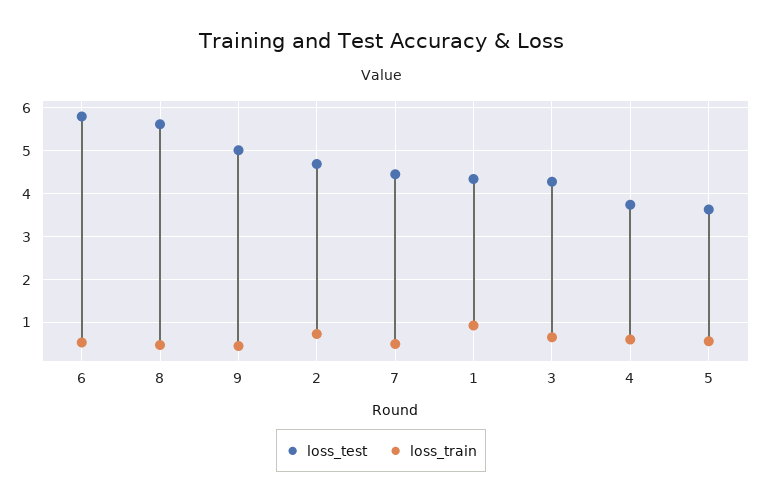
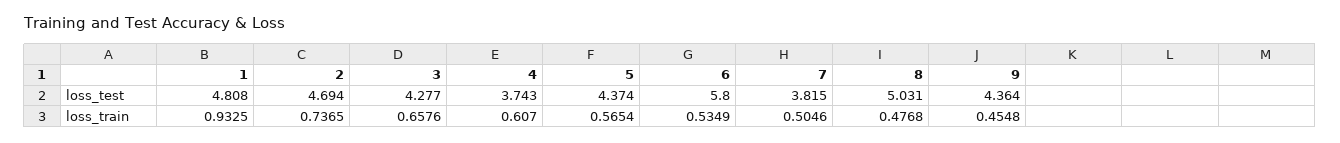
  {
    "loss_test": {
      "6": 5.8,
-     "8": 5.6,
+     "8": 5.031,
-     "9": 5,
+     "9": 4.364,
      "2": 4.694,
-     "7": 4.4,
+     "7": 3.815,
-     "1": 4.4,
+     "1": 4.808,
      "3": 4.277,
      "4": 3.743,
-     "5": 3.6
+     "5": 4.374
    },
    "loss_train": {
      "6": 0.5349,
      "8": 0.4768,
      "9": 0.4548,
      "2": 0.7365,
      "7": 0.5046,
      "1": 0.9325,
      "3": 0.6576,
      "4": 0.607,
      "5": 0.5654
    }
  }

